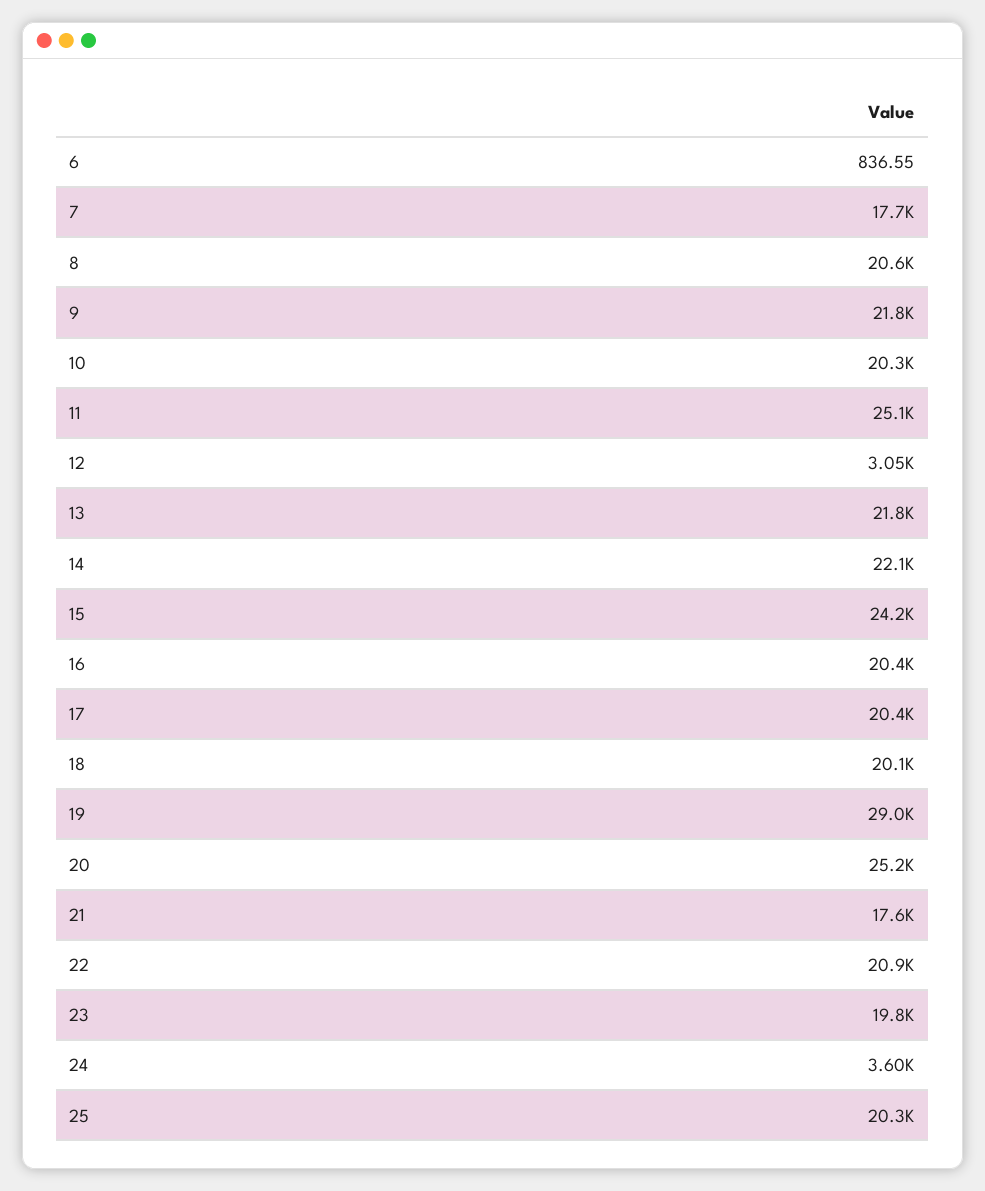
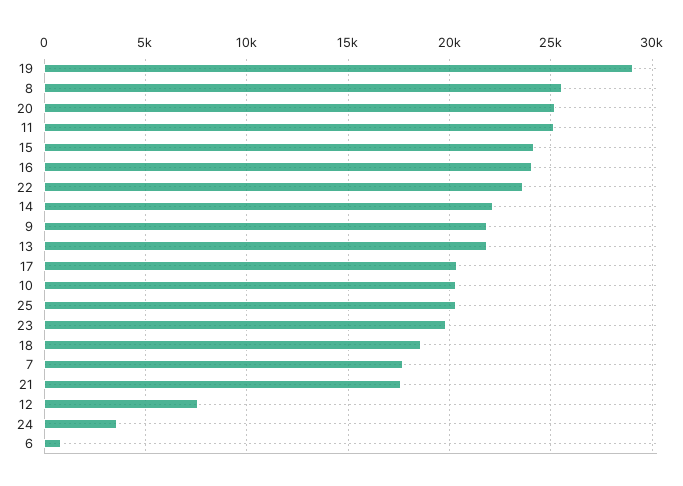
  {
    "6": 836.55,
    "7": 17700,
-   "8": 20600,
+   "8": 25500,
    "9": 21800,
    "10": 20300,
    "11": 25100,
-   "12": 3050,
+   "12": 7500,
    "13": 21800,
    "14": 22100,
    "15": 24200,
-   "16": 20400,
+   "16": 24000,
    "17": 20400,
-   "18": 20100,
+   "18": 18500,
    "19": 29000,
    "20": 25200,
    "21": 17600,
-   "22": 20900,
+   "22": 23500,
    "23": 19800,
    "24": 3600,
    "25": 20300
  }

